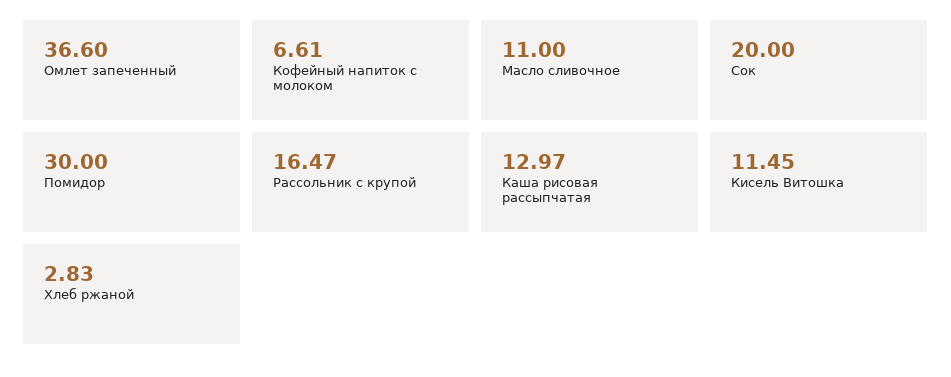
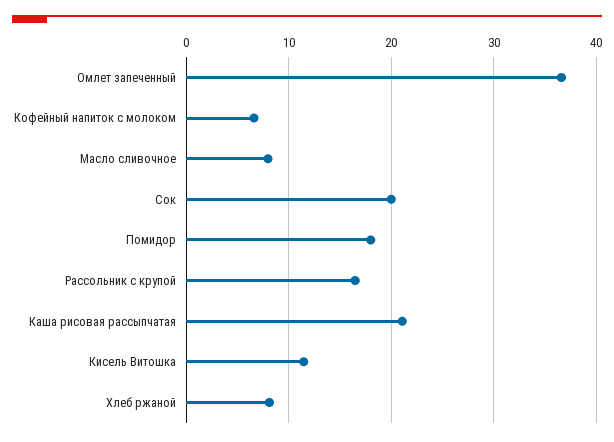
  {
    "Омлет запеченный": 36.6,
    "Кофейный напиток с молоком": 6.61,
-   "Масло сливочное": 11,
+   "Масло сливочное": 8,
    "Сок": 20,
-   "Помидор": 30,
+   "Помидор": 18,
    "Рассольник с крупой": 16.47,
-   "Каша рисовая рассыпчатая": 12.97,
+   "Каша рисовая рассыпчатая": 21,
    "Кисель Витошка": 11.45,
-   "Хлеб ржаной": 2.83
+   "Хлеб ржаной": 8
  }

